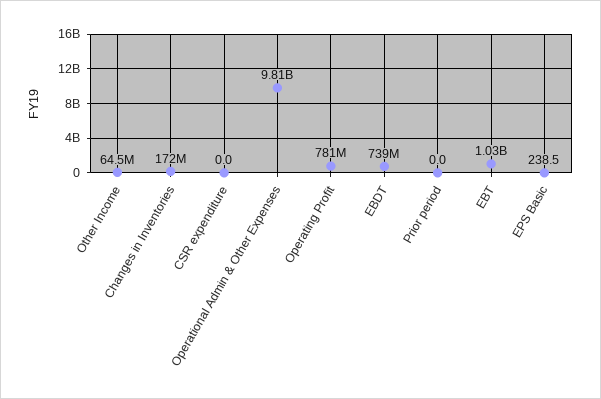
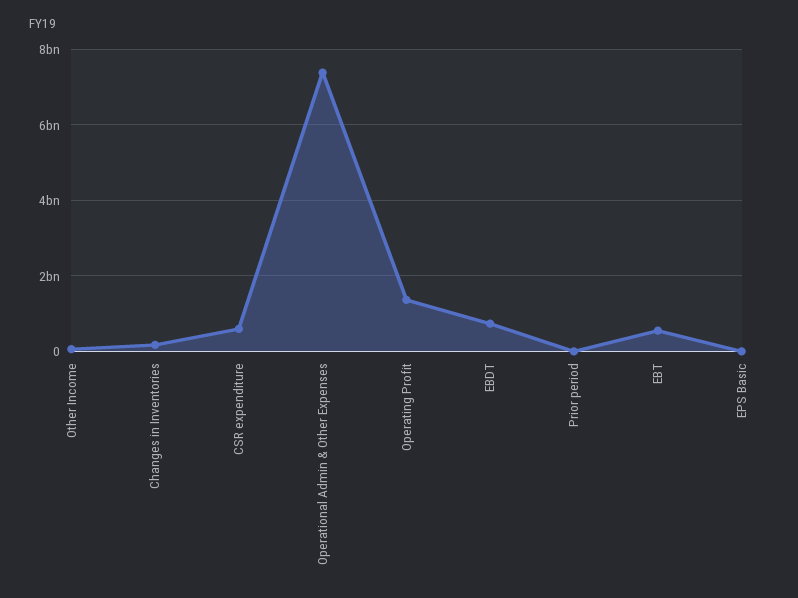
  {
    "Other Income": 64500000,
    "Changes in Inventories": 172000000,
-   "CSR expenditure": 0,
+   "CSR expenditure": 600000000,
-   "Operational Admin & Other Expenses": 9810000000,
+   "Operational Admin & Other Expenses": 7400000000,
-   "Operating Profit": 781000000,
+   "Operating Profit": 1400000000,
    "EBDT": 739000000,
    "Prior period": 0,
-   "EBT": 1030000000,
+   "EBT": 600000000,
    "EPS Basic": 238.5
  }

